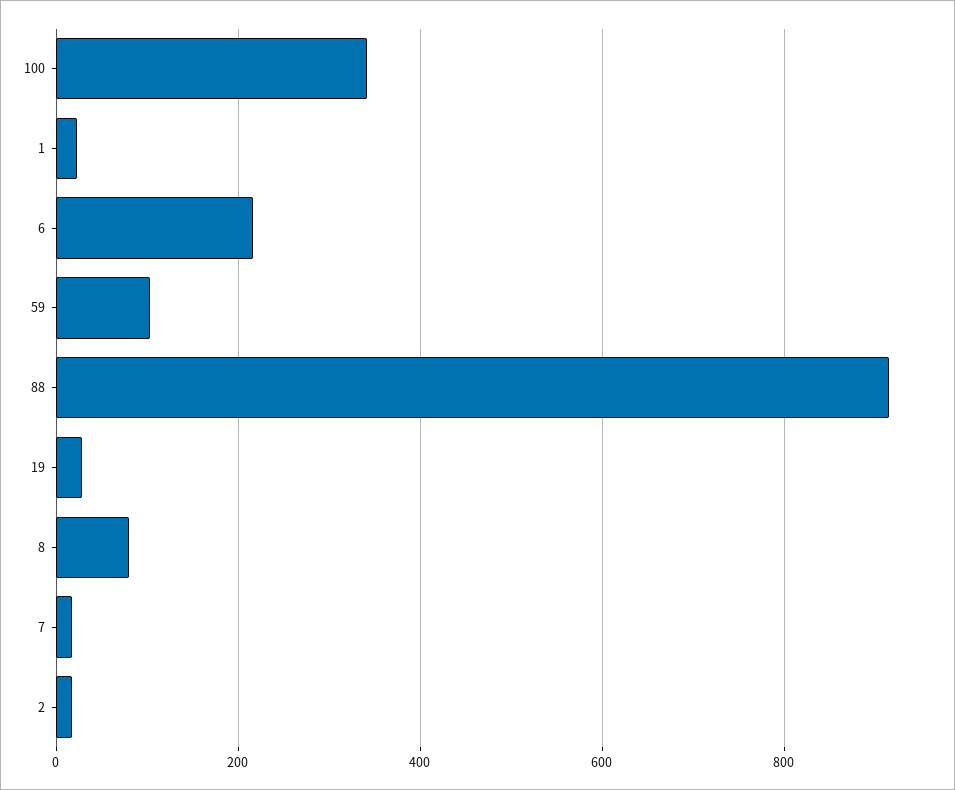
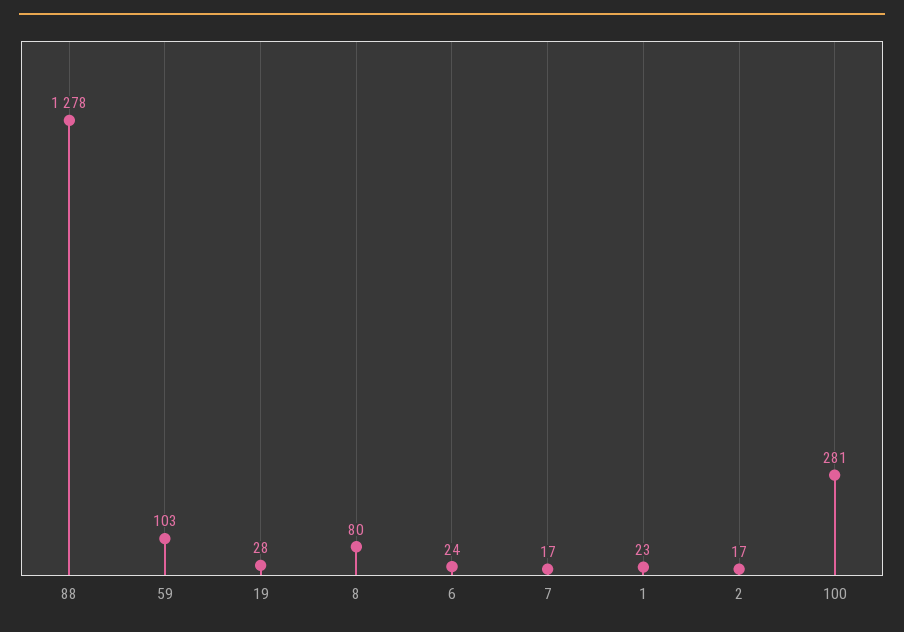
  {
-   "100": 340,
+   "100": 281,
    "1": 23,
-   "6": 220,
+   "6": 24,
    "59": 103,
-   "88": 920,
+   "88": 1278,
    "19": 28,
    "8": 80,
    "7": 17,
    "2": 17
  }

